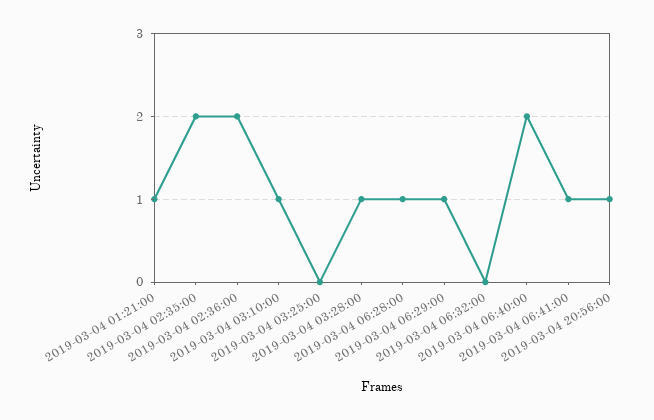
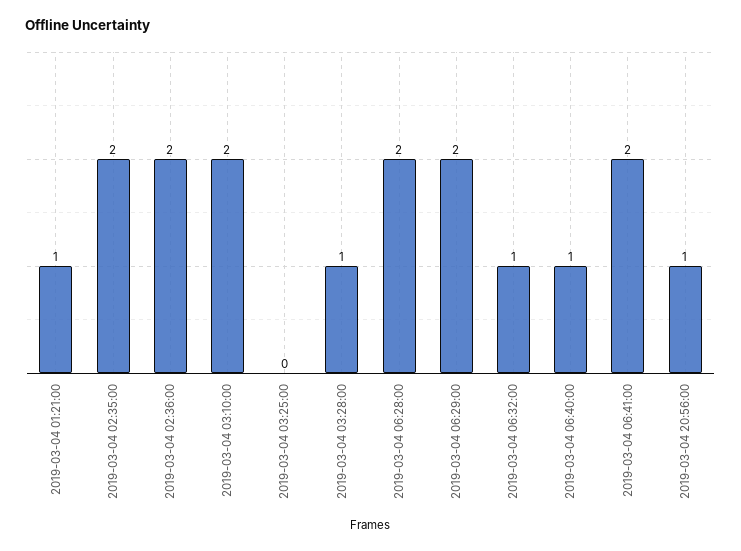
  {
    "2019-03-04 01:21:00": 1,
    "2019-03-04 02:35:00": 2,
    "2019-03-04 02:36:00": 2,
-   "2019-03-04 03:10:00": 1,
+   "2019-03-04 03:10:00": 2,
    "2019-03-04 03:25:00": 0,
    "2019-03-04 03:28:00": 1,
-   "2019-03-04 06:28:00": 1,
+   "2019-03-04 06:28:00": 2,
-   "2019-03-04 06:29:00": 1,
+   "2019-03-04 06:29:00": 2,
-   "2019-03-04 06:32:00": 0,
+   "2019-03-04 06:32:00": 1,
-   "2019-03-04 06:40:00": 2,
+   "2019-03-04 06:40:00": 1,
-   "2019-03-04 06:41:00": 1,
+   "2019-03-04 06:41:00": 2,
    "2019-03-04 20:56:00": 1
  }

